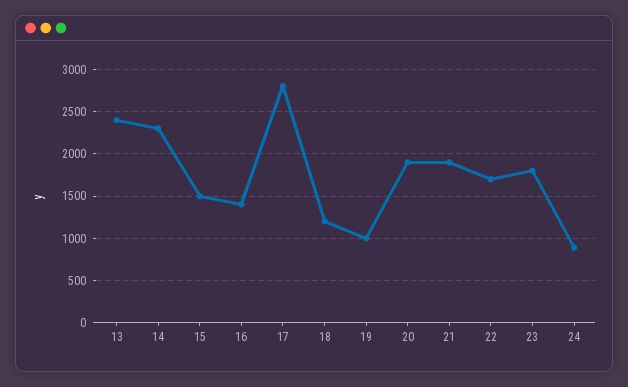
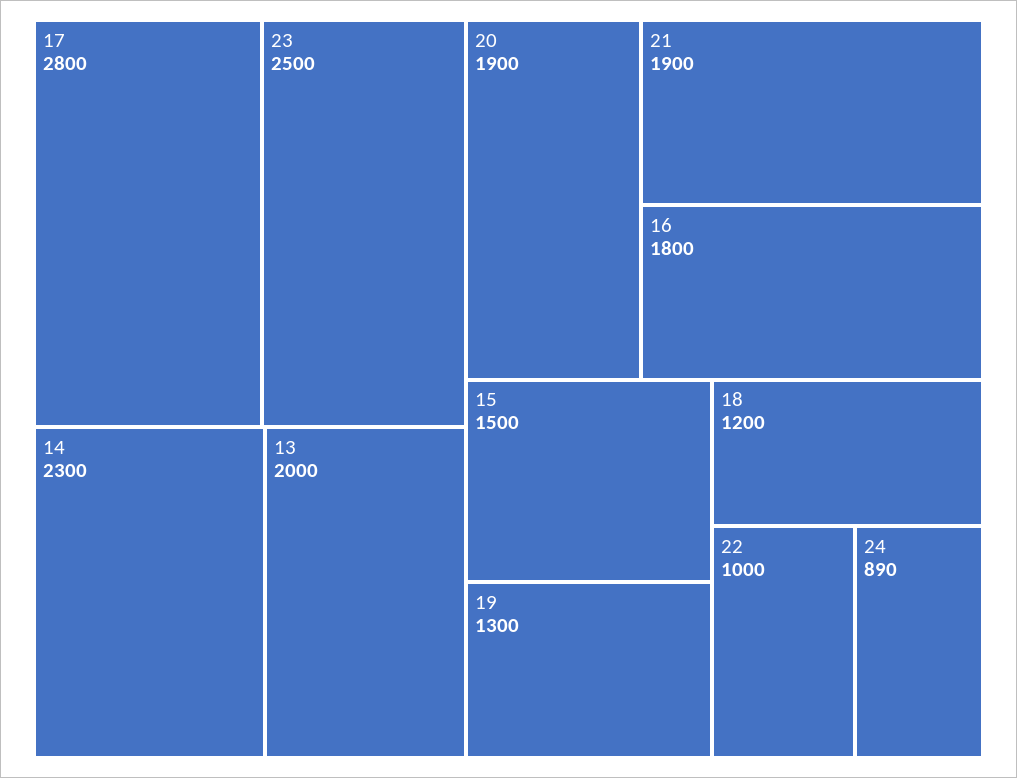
  {
-   "13": 2400,
+   "13": 2000,
    "14": 2300,
    "15": 1500,
-   "16": 1400,
+   "16": 1800,
    "17": 2800,
    "18": 1200,
-   "19": 1000,
+   "19": 1300,
    "20": 1900,
    "21": 1900,
-   "22": 1700,
+   "22": 1000,
-   "23": 1800,
+   "23": 2500,
    "24": 890
  }

